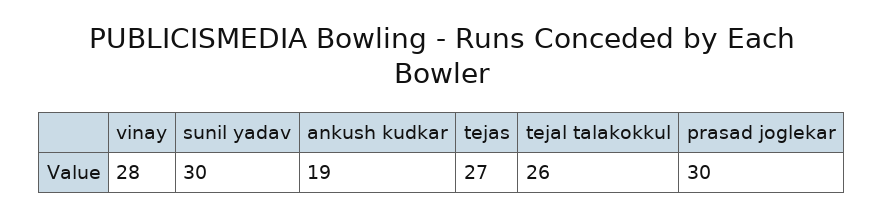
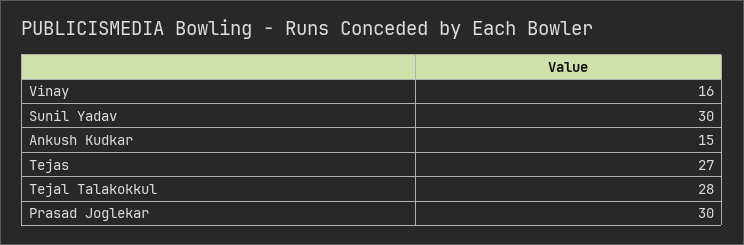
  {
-   "vinay": 28,
+   "vinay": 16,
    "sunil yadav": 30,
-   "ankush kudkar": 19,
+   "ankush kudkar": 15,
    "tejas": 27,
-   "tejal talakokkul": 26,
+   "tejal talakokkul": 28,
    "prasad joglekar": 30
  }

